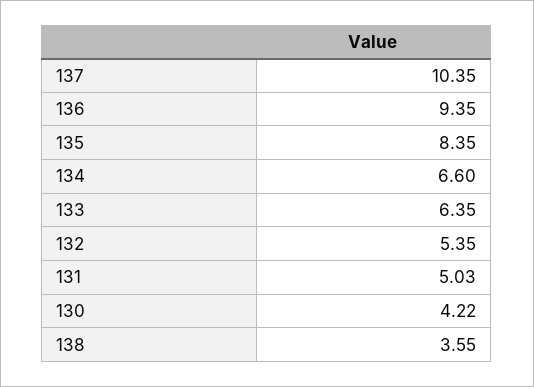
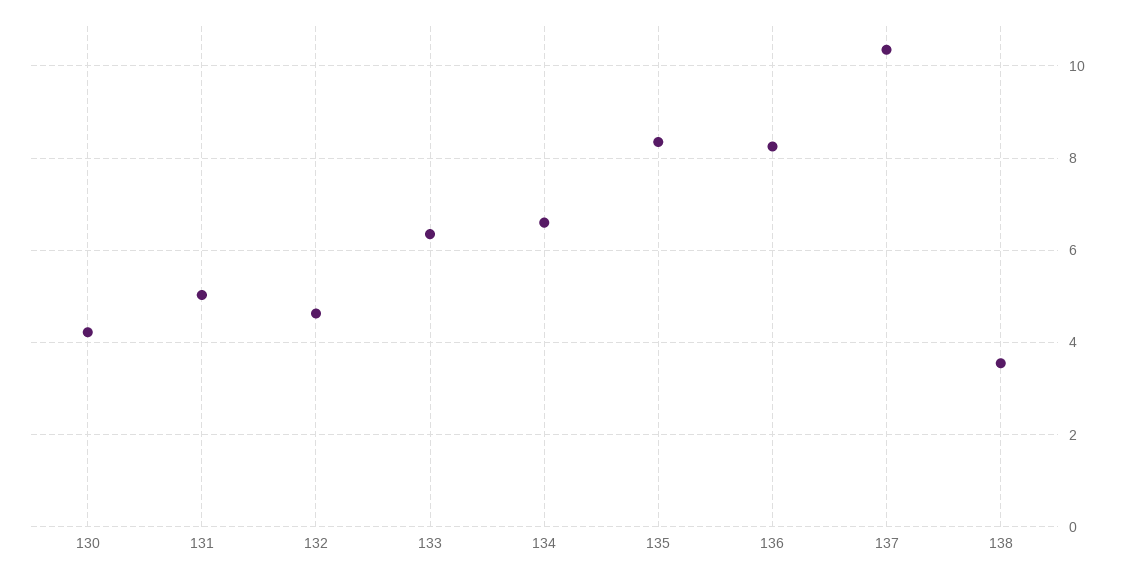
  {
    "137": 10.35,
-   "136": 9.35,
+   "136": 8.2,
    "135": 8.35,
    "134": 6.6,
    "133": 6.35,
-   "132": 5.35,
+   "132": 4.6,
    "131": 5.03,
    "130": 4.22,
    "138": 3.55
  }

